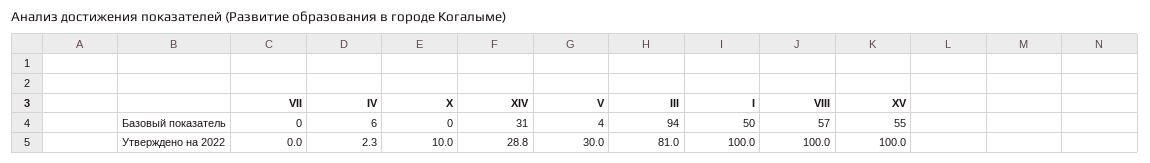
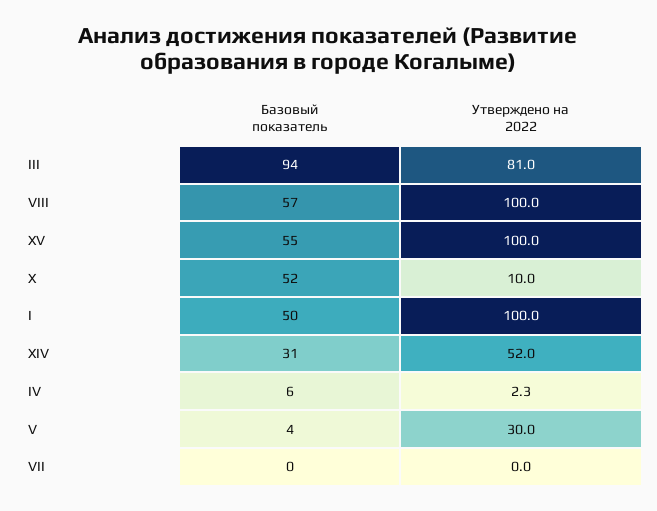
  {
    "VII": {
      "Базовый показатель": 0,
      "Утверждено на 2022": 0
    },
    "IV": {
      "Базовый показатель": 6,
      "Утверждено на 2022": 2.3
    },
    "X": {
-     "Базовый показатель": 0,
+     "Базовый показатель": 52,
      "Утверждено на 2022": 10
    },
    "XIV": {
      "Базовый показатель": 31,
-     "Утверждено на 2022": 28.8
+     "Утверждено на 2022": 52
    },
    "V": {
      "Базовый показатель": 4,
      "Утверждено на 2022": 30
    },
    "III": {
      "Базовый показатель": 94,
      "Утверждено на 2022": 81
    },
    "I": {
      "Базовый показатель": 50,
      "Утверждено на 2022": 100
    },
    "VIII": {
      "Базовый показатель": 57,
      "Утверждено на 2022": 100
    },
    "XV": {
      "Базовый показатель": 55,
      "Утверждено на 2022": 100
    }
  }

